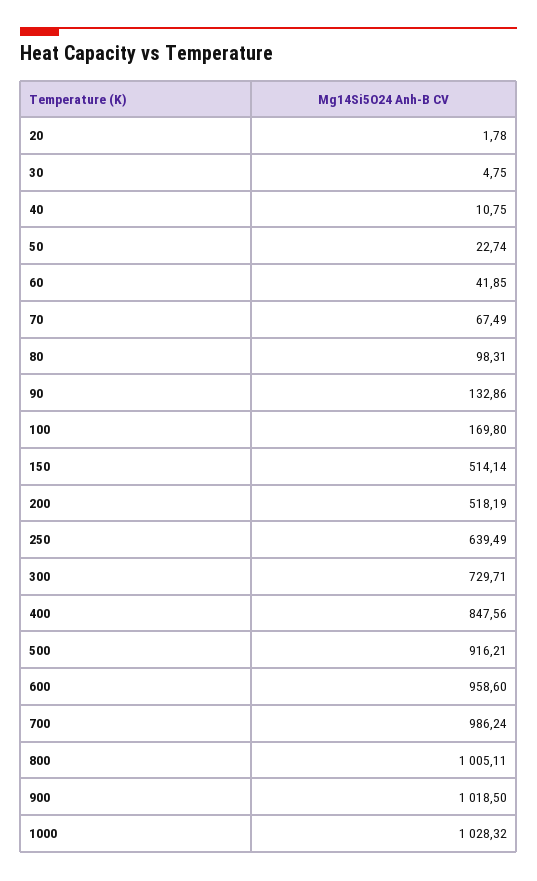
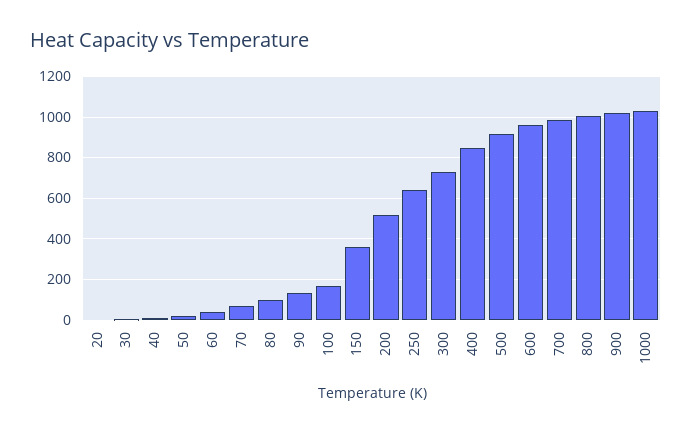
  {
    "20": 1.78,
    "30": 4.75,
    "40": 10.75,
    "50": 22.74,
    "60": 41.85,
    "70": 67.49,
    "80": 98.31,
    "90": 132.86,
    "100": 169.8,
-   "150": 514.14,
+   "150": 350,
    "200": 518.19,
    "250": 639.49,
    "300": 729.71,
    "400": 847.56,
    "500": 916.21,
    "600": 958.6,
    "700": 986.24,
    "800": 1005.11,
    "900": 1018.5,
    "1000": 1028.32
  }

